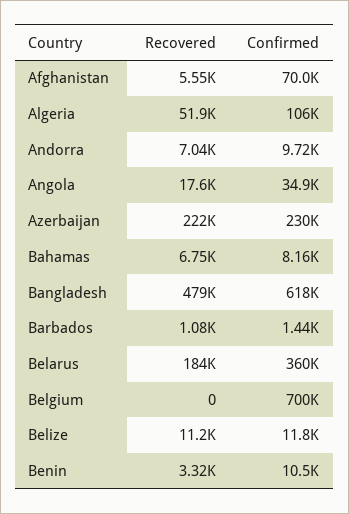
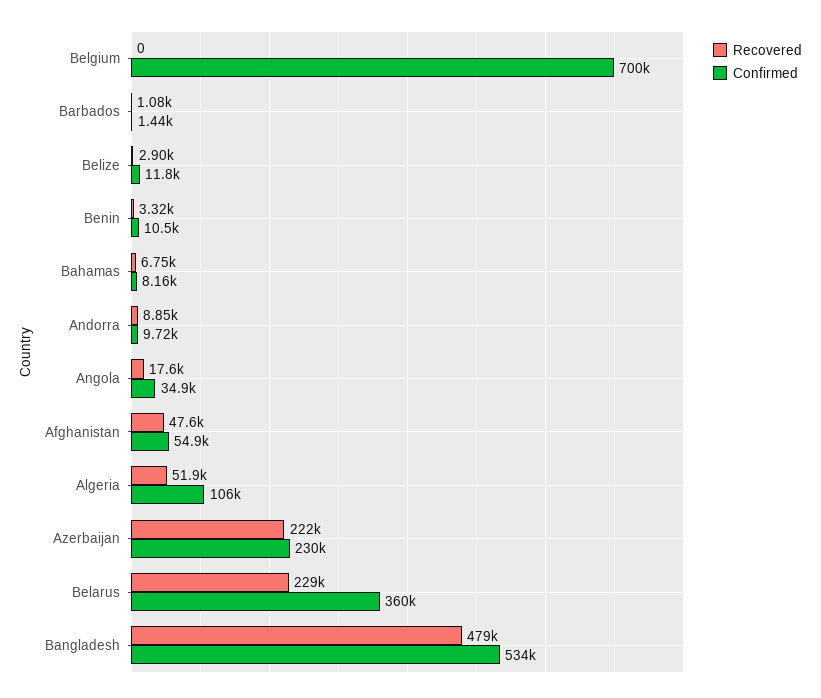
  {
    "Recovered": {
-     "Afghanistan": 5550,
+     "Afghanistan": 47600,
      "Algeria": 51900,
-     "Andorra": 7040,
+     "Andorra": 8850,
      "Angola": 17600,
      "Azerbaijan": 222000,
      "Bahamas": 6750,
      "Bangladesh": 479000,
      "Barbados": 1080,
-     "Belarus": 184000,
+     "Belarus": 229000,
      "Belgium": 0,
-     "Belize": 11200,
+     "Belize": 2900,
      "Benin": 3320
    },
    "Confirmed": {
-     "Afghanistan": 70000,
+     "Afghanistan": 54900,
      "Algeria": 106000,
      "Andorra": 9720,
      "Angola": 34900,
      "Azerbaijan": 230000,
      "Bahamas": 8160,
-     "Bangladesh": 618000,
+     "Bangladesh": 534000,
      "Barbados": 1440,
      "Belarus": 360000,
      "Belgium": 700000,
      "Belize": 11800,
      "Benin": 10500
    }
  }

